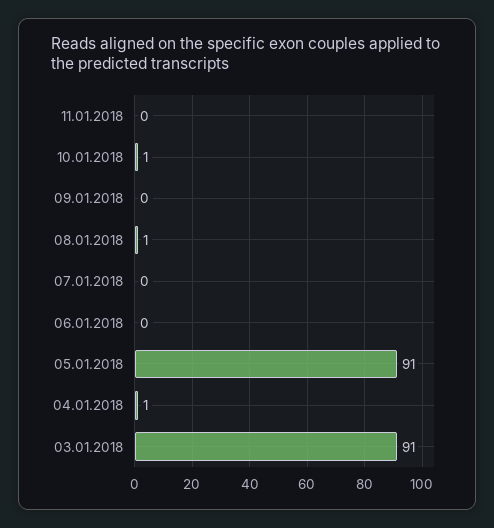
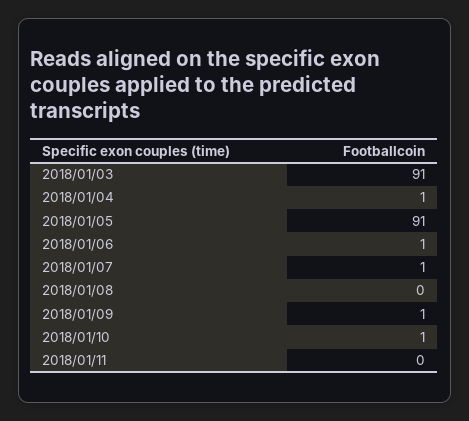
  {
    "11.01.2018": 0,
    "10.01.2018": 1,
-   "09.01.2018": 0,
+   "09.01.2018": 1,
-   "08.01.2018": 1,
+   "08.01.2018": 0,
-   "07.01.2018": 0,
+   "07.01.2018": 1,
-   "06.01.2018": 0,
+   "06.01.2018": 1,
    "05.01.2018": 91,
    "04.01.2018": 1,
    "03.01.2018": 91
  }

